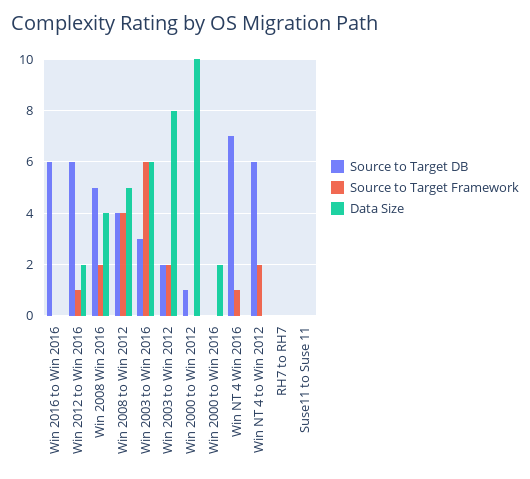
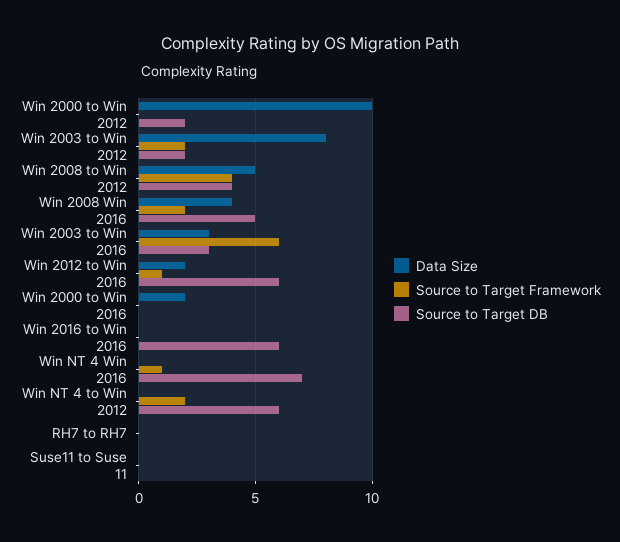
  {
    "Source to Target DB": {
      "Win 2016 to Win 2016": 6,
      "Win 2012 to Win 2016": 6,
      "Win 2008 Win 2016": 5,
      "Win 2008 to Win 2012": 4,
      "Win 2003 to Win 2016": 3,
      "Win 2003 to Win 2012": 2,
-     "Win 2000 to Win 2012": 1,
+     "Win 2000 to Win 2012": 2,
      "Win 2000 to Win 2016": 0,
      "Win NT 4 Win 2016": 7,
      "Win NT 4 to Win 2012": 6,
      "RH7 to RH7": 0,
      "Suse11 to Suse 11": 0
    },
    "Source to Target Framework": {
      "Win 2016 to Win 2016": 0,
      "Win 2012 to Win 2016": 1,
      "Win 2008 Win 2016": 2,
      "Win 2008 to Win 2012": 4,
      "Win 2003 to Win 2016": 6,
      "Win 2003 to Win 2012": 2,
      "Win 2000 to Win 2012": 0,
      "Win 2000 to Win 2016": 0,
      "Win NT 4 Win 2016": 1,
      "Win NT 4 to Win 2012": 2,
      "RH7 to RH7": 0,
      "Suse11 to Suse 11": 0
    },
    "Data Size": {
      "Win 2016 to Win 2016": 0,
      "Win 2012 to Win 2016": 2,
      "Win 2008 Win 2016": 4,
      "Win 2008 to Win 2012": 5,
-     "Win 2003 to Win 2016": 6,
+     "Win 2003 to Win 2016": 3,
      "Win 2003 to Win 2012": 8,
      "Win 2000 to Win 2012": 10,
      "Win 2000 to Win 2016": 2,
      "Win NT 4 Win 2016": 0,
      "Win NT 4 to Win 2012": 0,
      "RH7 to RH7": 0,
      "Suse11 to Suse 11": 0
    }
  }

